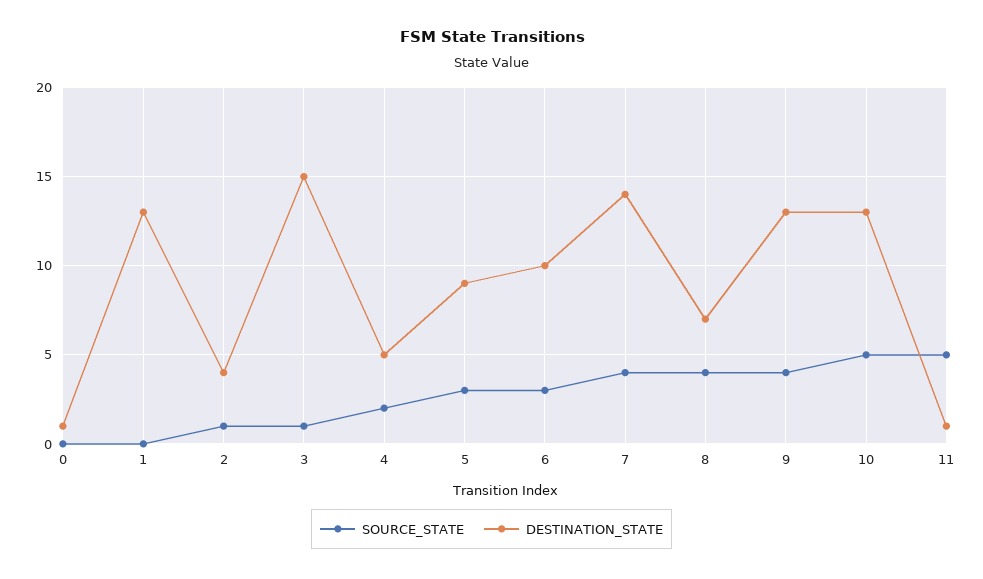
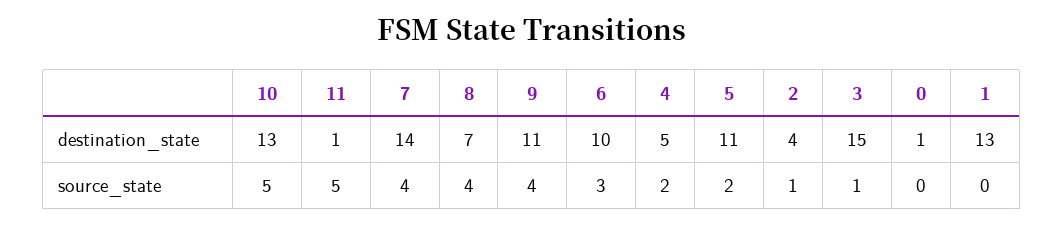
  {
    "SOURCE_STATE": {
      "0": 0,
      "1": 0,
      "2": 1,
      "3": 1,
      "4": 2,
-     "5": 3,
+     "5": 2,
      "6": 3,
      "7": 4,
      "8": 4,
      "9": 4,
      "10": 5,
      "11": 5
    },
    "DESTINATION_STATE": {
      "0": 1,
      "1": 13,
      "2": 4,
      "3": 15,
      "4": 5,
-     "5": 9,
+     "5": 11,
      "6": 10,
      "7": 14,
      "8": 7,
-     "9": 13,
+     "9": 11,
      "10": 13,
      "11": 1
    }
  }

